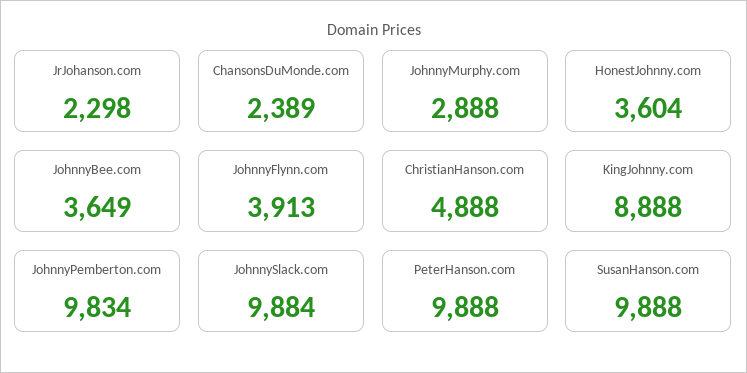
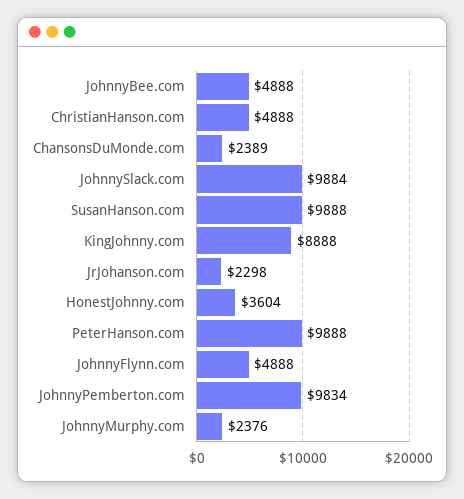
  {
    "JrJohanson.com": 2298,
    "ChansonsDuMonde.com": 2389,
-   "JohnnyMurphy.com": 2888,
+   "JohnnyMurphy.com": 2376,
    "HonestJohnny.com": 3604,
-   "JohnnyBee.com": 3649,
+   "JohnnyBee.com": 4888,
-   "JohnnyFlynn.com": 3913,
+   "JohnnyFlynn.com": 4888,
    "ChristianHanson.com": 4888,
    "KingJohnny.com": 8888,
    "JohnnyPemberton.com": 9834,
    "JohnnySlack.com": 9884,
    "PeterHanson.com": 9888,
    "SusanHanson.com": 9888
  }

